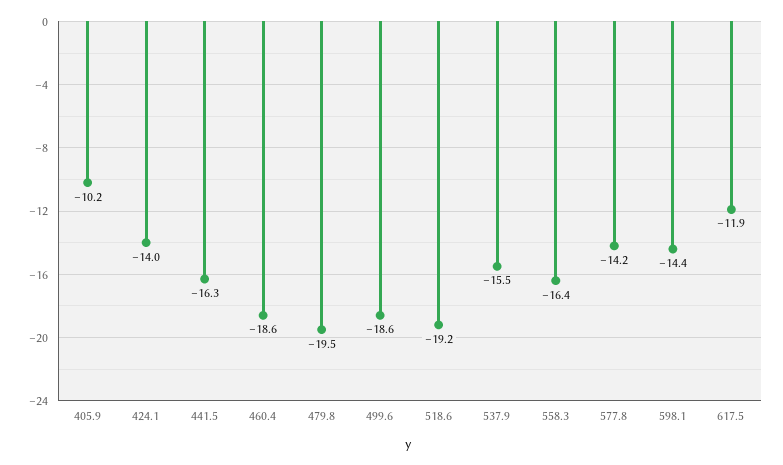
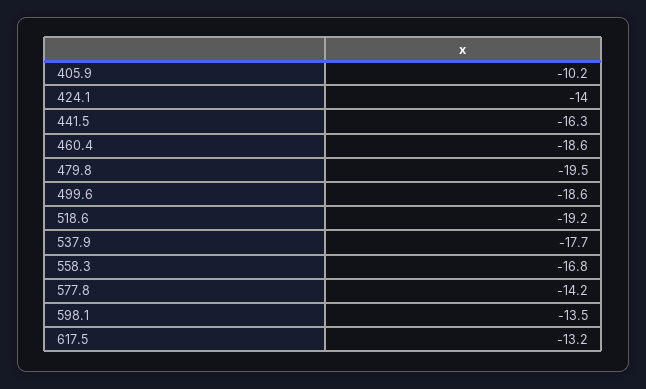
  {
    "405.9": -10.2,
    "424.1": -14,
    "441.5": -16.3,
    "460.4": -18.6,
    "479.8": -19.5,
    "499.6": -18.6,
    "518.6": -19.2,
-   "537.9": -15.5,
+   "537.9": -17.7,
-   "558.3": -16.4,
+   "558.3": -16.8,
    "577.8": -14.2,
-   "598.1": -14.4,
+   "598.1": -13.5,
-   "617.5": -11.9
+   "617.5": -13.2
  }

